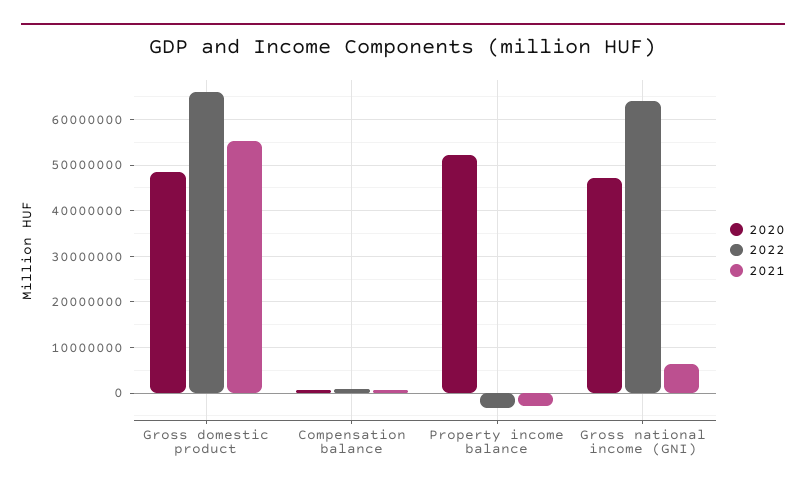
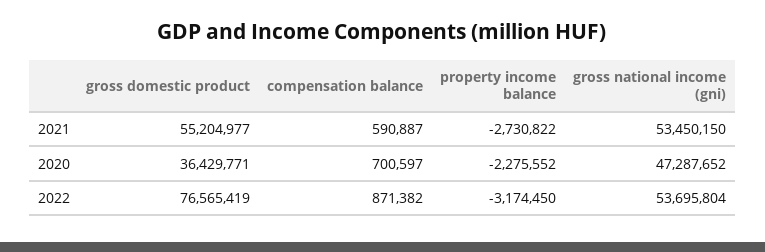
  {
    "2020": {
-     "Gross domestic product": 48000000,
+     "Gross domestic product": 36429771,
      "Compensation balance": 700597,
-     "Property income balance": 52000000,
+     "Property income balance": -2275552,
      "Gross national income (GNI)": 47287652
    },
    "2022": {
-     "Gross domestic product": 66000000,
+     "Gross domestic product": 76565419,
      "Compensation balance": 871382,
      "Property income balance": -3174450,
-     "Gross national income (GNI)": 64000000
+     "Gross national income (GNI)": 53695804
    },
    "2021": {
      "Gross domestic product": 55204977,
      "Compensation balance": 590887,
      "Property income balance": -2730822,
-     "Gross national income (GNI)": 6000000
+     "Gross national income (GNI)": 53450150
    }
  }

